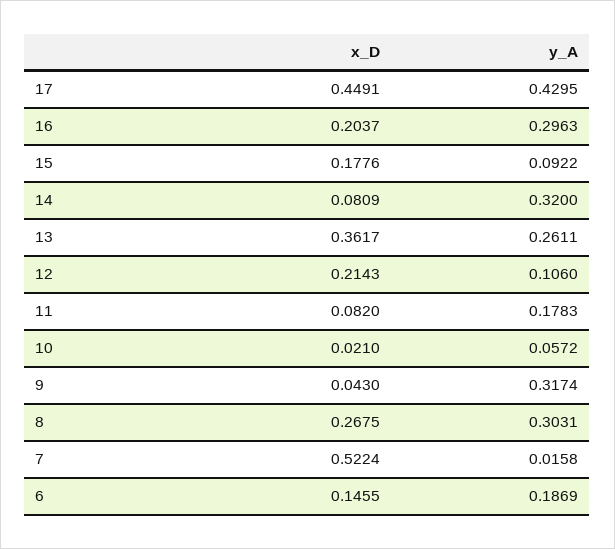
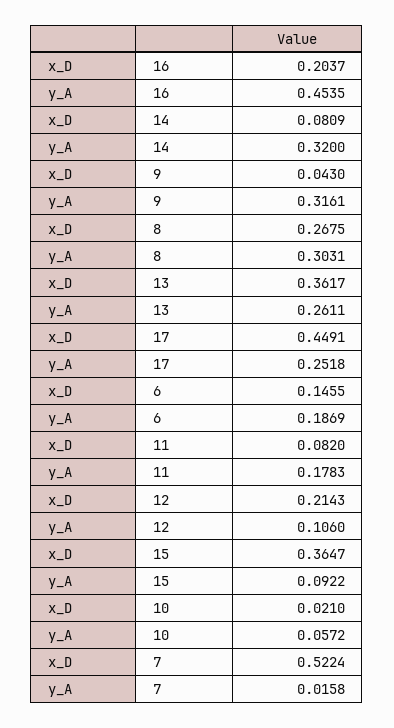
  {
    "x_D": {
      "17": 0.4491,
      "16": 0.2037,
-     "15": 0.1776,
+     "15": 0.3647,
      "14": 0.0809,
      "13": 0.3617,
      "12": 0.2143,
      "11": 0.082,
      "10": 0.021,
      "9": 0.043,
      "8": 0.2675,
      "7": 0.5224,
      "6": 0.1455
    },
    "y_A": {
-     "17": 0.4295,
+     "17": 0.2518,
-     "16": 0.2963,
+     "16": 0.4535,
      "15": 0.0922,
      "14": 0.32,
      "13": 0.2611,
      "12": 0.106,
      "11": 0.1783,
      "10": 0.0572,
-     "9": 0.3174,
+     "9": 0.3161,
      "8": 0.3031,
      "7": 0.0158,
      "6": 0.1869
    }
  }

